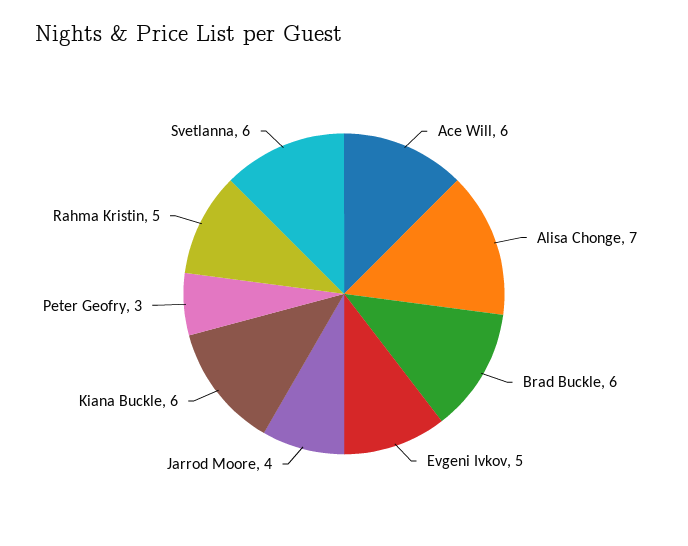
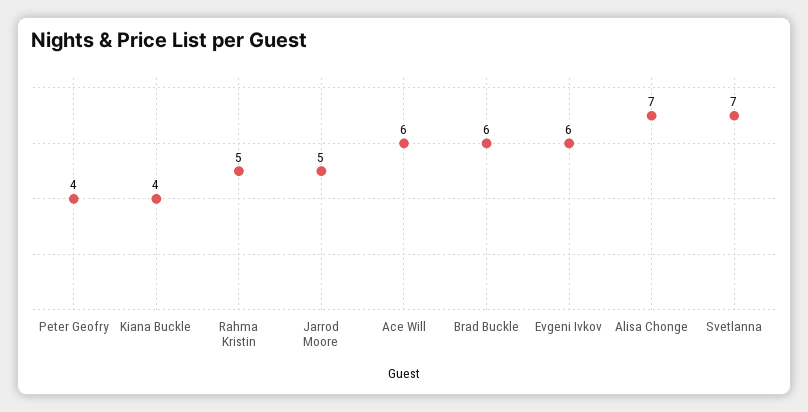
  {
    "Ace Will": 6,
    "Alisa Chonge": 7,
    "Brad Buckle": 6,
-   "Evgeni Ivkov": 5,
+   "Evgeni Ivkov": 6,
-   "Jarrod Moore": 4,
+   "Jarrod Moore": 5,
-   "Kiana Buckle": 6,
+   "Kiana Buckle": 4,
-   "Peter Geofry": 3,
+   "Peter Geofry": 4,
    "Rahma Kristin": 5,
-   "Svetlanna": 6
+   "Svetlanna": 7
  }

